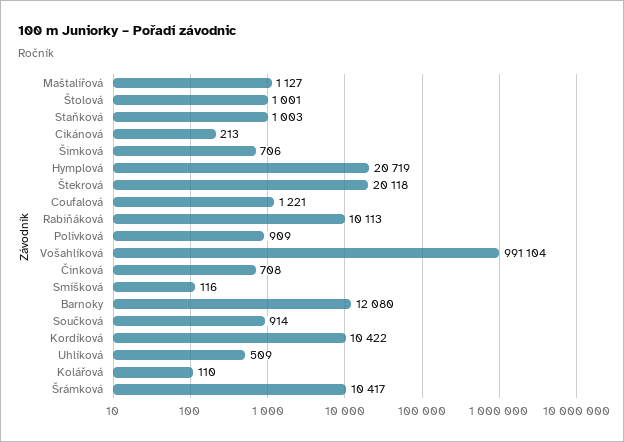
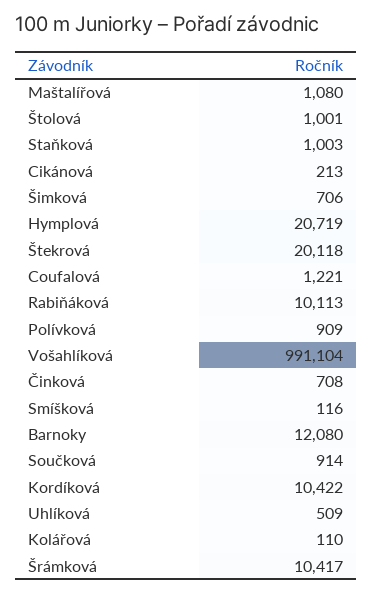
  {
-   "Maštalířová": 1127,
+   "Maštalířová": 1080,
    "Štolová": 1001,
    "Staňková": 1003,
    "Cikánová": 213,
    "Šimková": 706,
    "Hymplová": 20719,
    "Štekrová": 20118,
    "Coufalová": 1221,
    "Rabiňáková": 10113,
    "Polívková": 909,
    "Vošahlíková": 991104,
    "Činková": 708,
    "Smíšková": 116,
    "Barnoky": 12080,
    "Součková": 914,
    "Kordíková": 10422,
    "Uhlíková": 509,
    "Kolářová": 110,
    "Šrámková": 10417
  }

